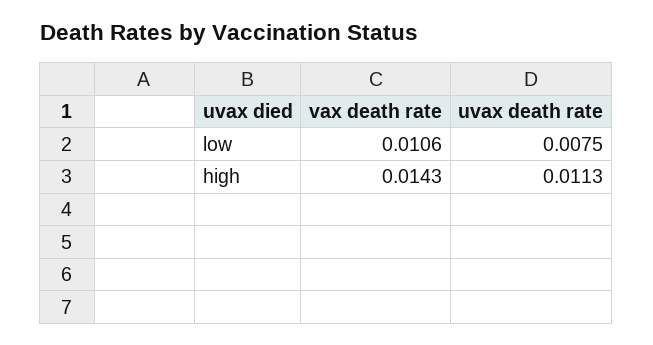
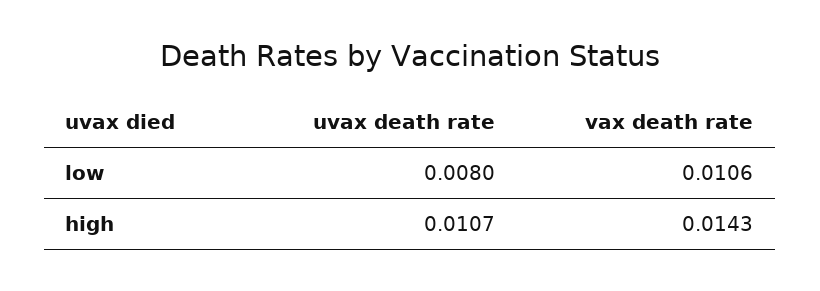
  {
    "vax death rate": {
      "low": 0.0106,
      "high": 0.0143
    },
    "uvax death rate": {
-     "low": 0.0075,
+     "low": 0.008,
-     "high": 0.0113
+     "high": 0.0107
    }
  }

